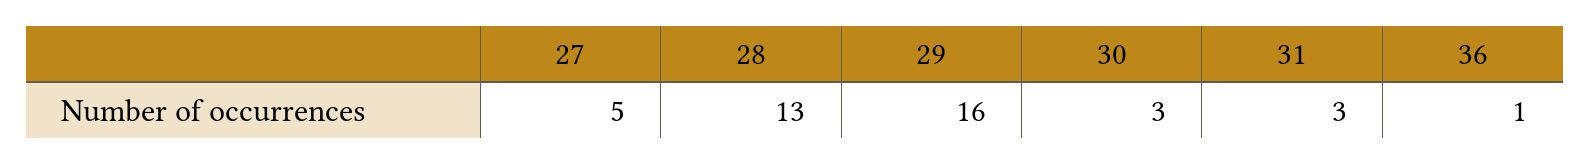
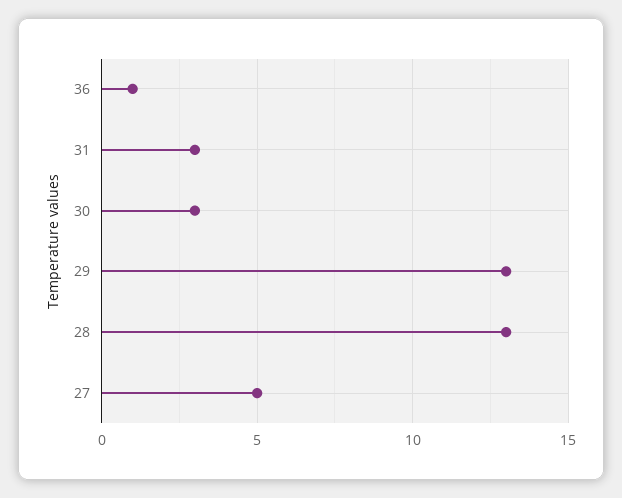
  {
    "27": 5,
    "28": 13,
-   "29": 16,
+   "29": 13,
    "30": 3,
    "31": 3,
    "36": 1
  }

